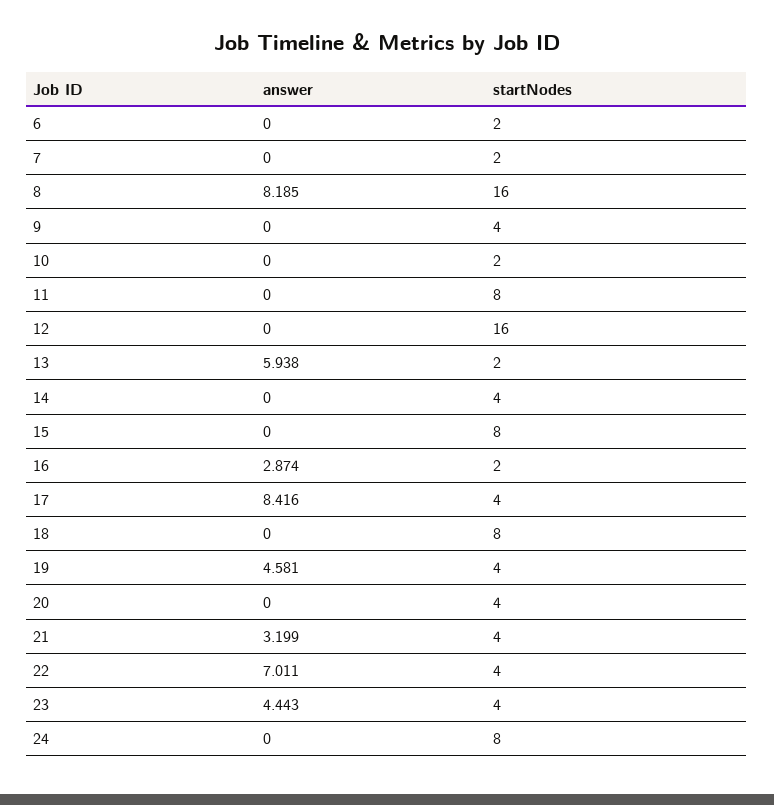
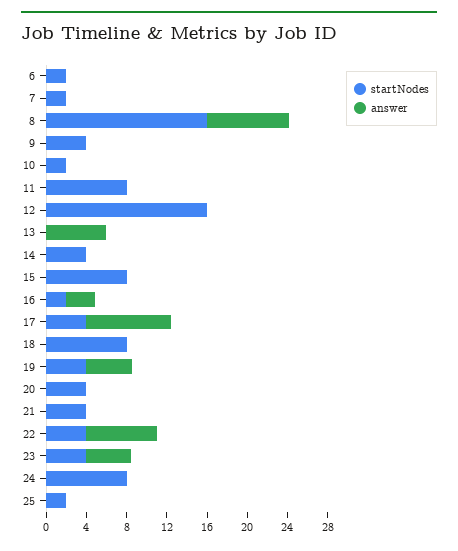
  {
    "answer": {
      "6": 0,
      "7": 0,
      "8": 8.185,
      "9": 0,
      "10": 0,
      "11": 0,
      "12": 0,
      "13": 5.938,
      "14": 0,
      "15": 0,
      "16": 2.874,
      "17": 8.416,
      "18": 0,
      "19": 4.581,
      "20": 0,
-     "21": 3.199,
+     "21": 0,
      "22": 7.011,
      "23": 4.443,
-     "24": 0
+     "24": 0,
+     "25": 0
    },
    "startNodes": {
      "6": 2,
      "7": 2,
      "8": 16,
      "9": 4,
      "10": 2,
      "11": 8,
      "12": 16,
-     "13": 2,
+     "13": 0,
      "14": 4,
      "15": 8,
      "16": 2,
      "17": 4,
      "18": 8,
      "19": 4,
      "20": 4,
      "21": 4,
      "22": 4,
      "23": 4,
-     "24": 8
+     "24": 8,
+     "25": 2
    }
  }

